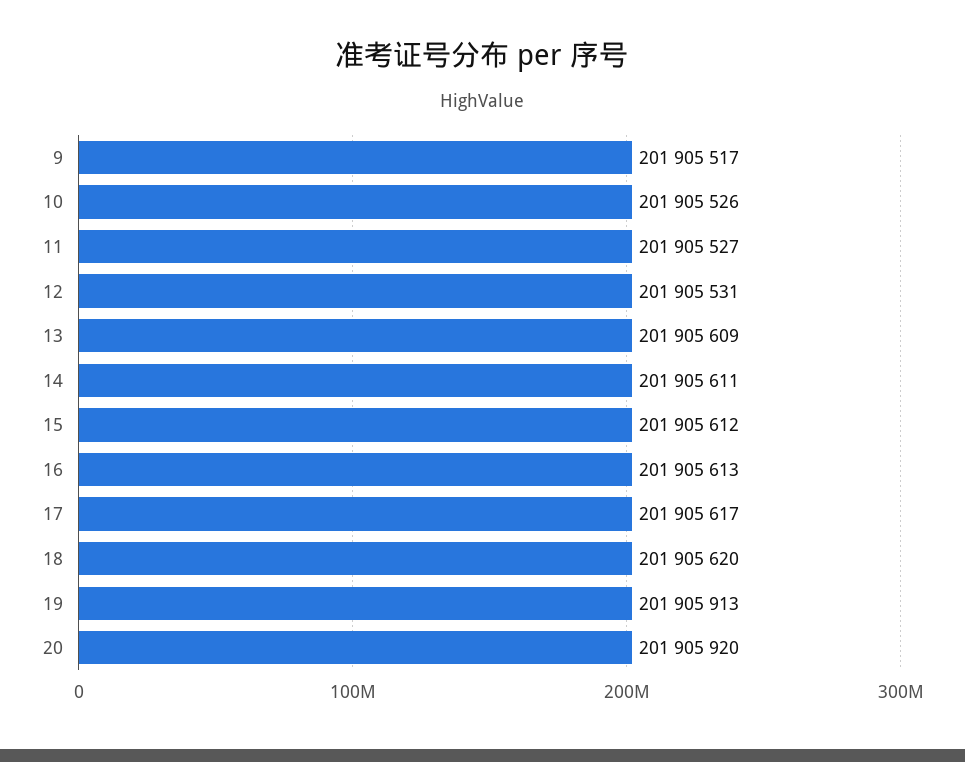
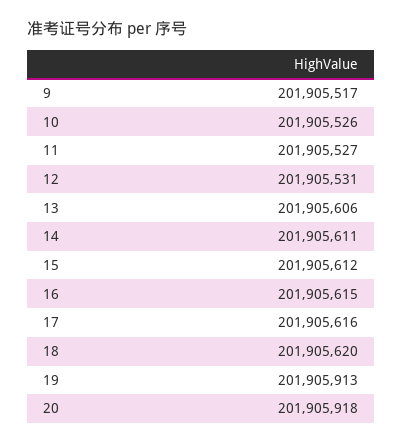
  {
    "9": 201905517,
    "10": 201905526,
    "11": 201905527,
    "12": 201905531,
-   "13": 201905609,
+   "13": 201905606,
    "14": 201905611,
    "15": 201905612,
-   "16": 201905613,
+   "16": 201905615,
-   "17": 201905617,
+   "17": 201905616,
    "18": 201905620,
    "19": 201905913,
-   "20": 201905920
+   "20": 201905918
  }

